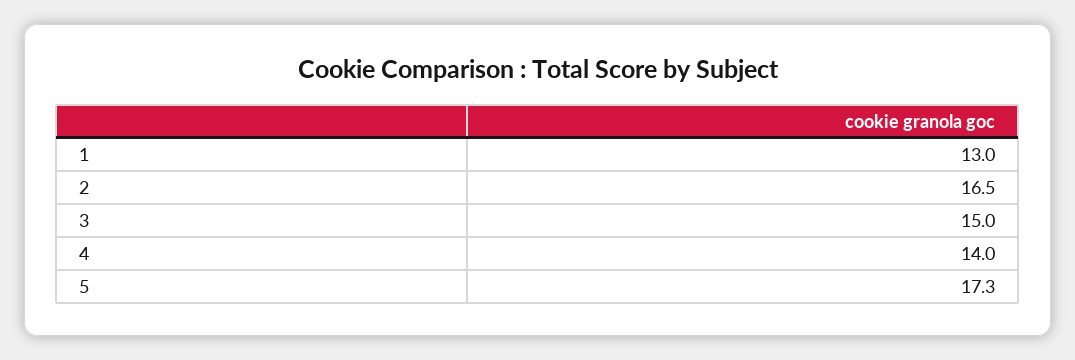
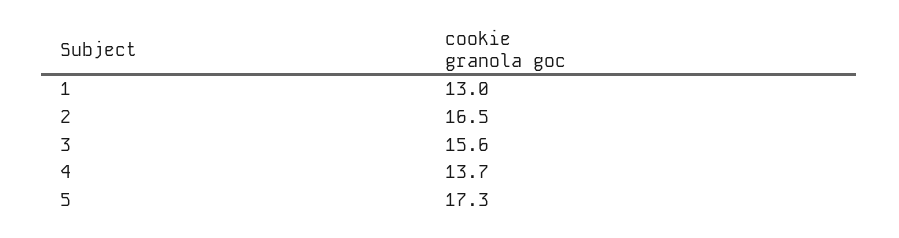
  {
    "1": 13,
    "2": 16.5,
-   "3": 15,
+   "3": 15.6,
-   "4": 14,
+   "4": 13.7,
    "5": 17.3
  }

